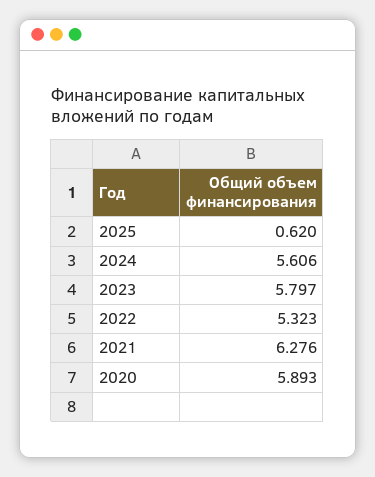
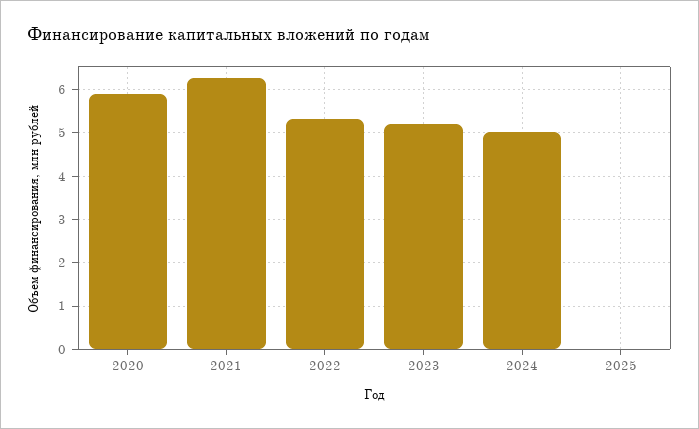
  {
-   "2025": 0.62,
+   "2025": 0,
-   "2024": 5.606,
+   "2024": 5,
-   "2023": 5.797,
+   "2023": 5.2,
    "2022": 5.323,
    "2021": 6.276,
    "2020": 5.893
  }

